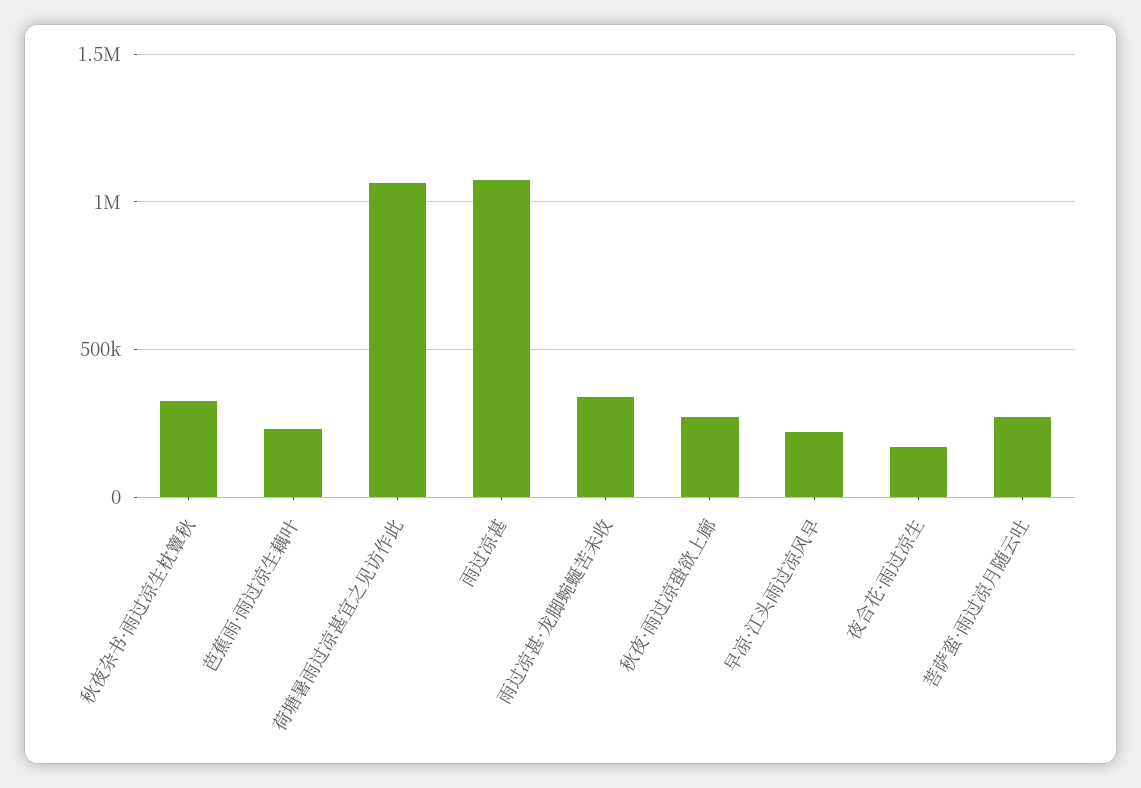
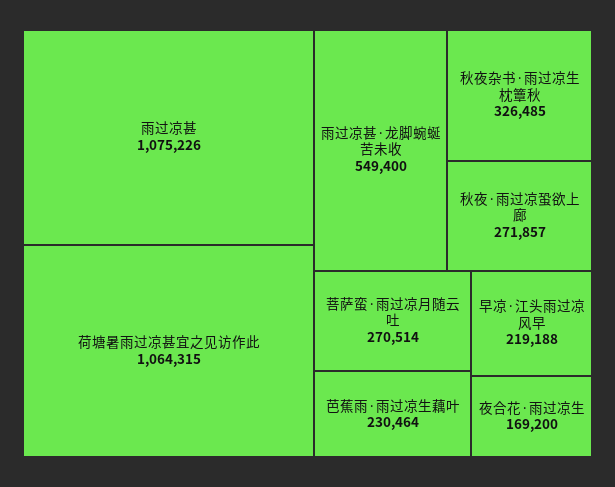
  {
    "秋夜杂书·雨过凉生枕簟秋": 326485,
    "芭蕉雨·雨过凉生藕叶": 230464,
    "荷塘暑雨过凉甚宜之见访作此": 1064315,
    "雨过凉甚": 1075226,
-   "雨过凉甚·龙脚蜿蜒苦未收": 350000,
+   "雨过凉甚·龙脚蜿蜒苦未收": 549400,
    "秋夜·雨过凉蛩欲上廊": 271857,
    "早凉·江头雨过凉风早": 219188,
    "夜合花·雨过凉生": 169200,
    "菩萨蛮·雨过凉月随云吐": 270514
  }

